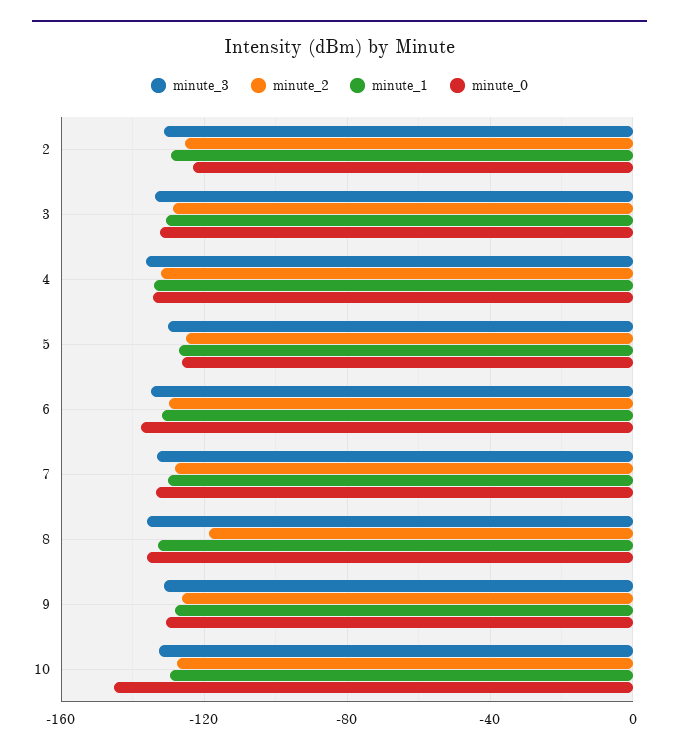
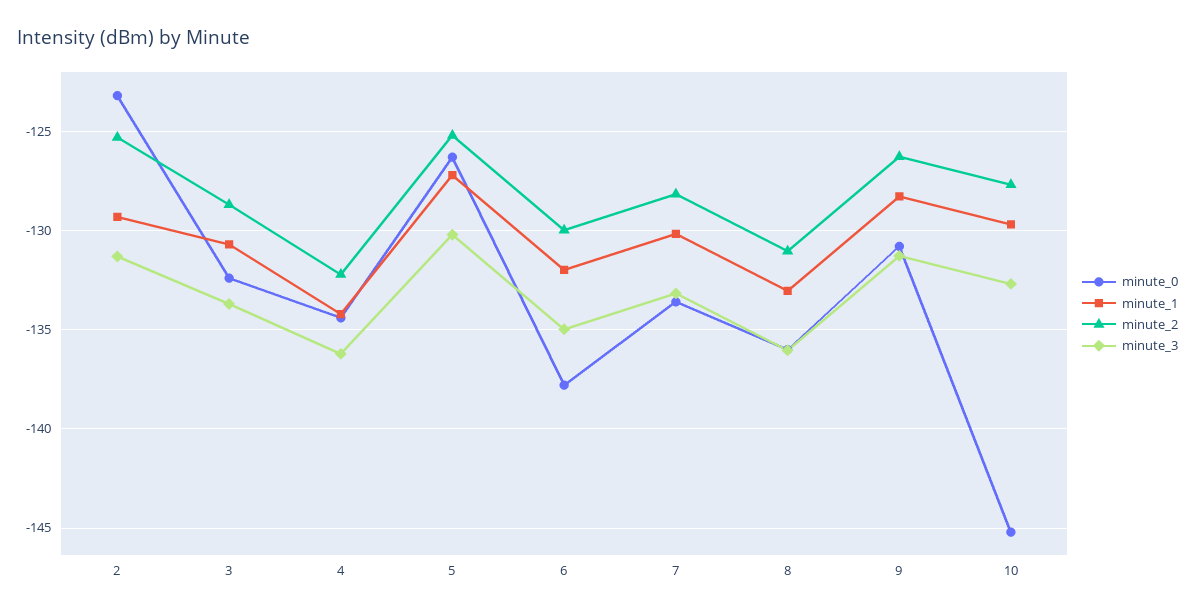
  {
    "minute_3": {
      "2": -131.5,
      "3": -133.5,
      "4": -136,
      "5": -130,
      "6": -135,
      "7": -133,
      "8": -136,
      "9": -131.5,
      "10": -132.5
    },
    "minute_2": {
      "2": -125.5,
      "3": -128.5,
      "4": -132,
      "5": -125,
      "6": -130,
      "7": -128,
-     "8": -120,
+     "8": -131,
      "9": -126.5,
      "10": -127.5
    },
    "minute_1": {
      "2": -129.5,
      "3": -130.5,
      "4": -134,
      "5": -127,
      "6": -132,
      "7": -130,
      "8": -133,
      "9": -128.5,
      "10": -129.5
    },
    "minute_0": {
      "2": -123,
      "3": -132.5,
      "4": -134.5,
      "5": -126.5,
      "6": -138,
      "7": -133.5,
      "8": -136,
      "9": -131,
      "10": -145
    }
  }

